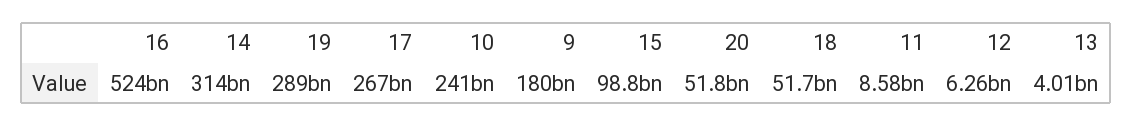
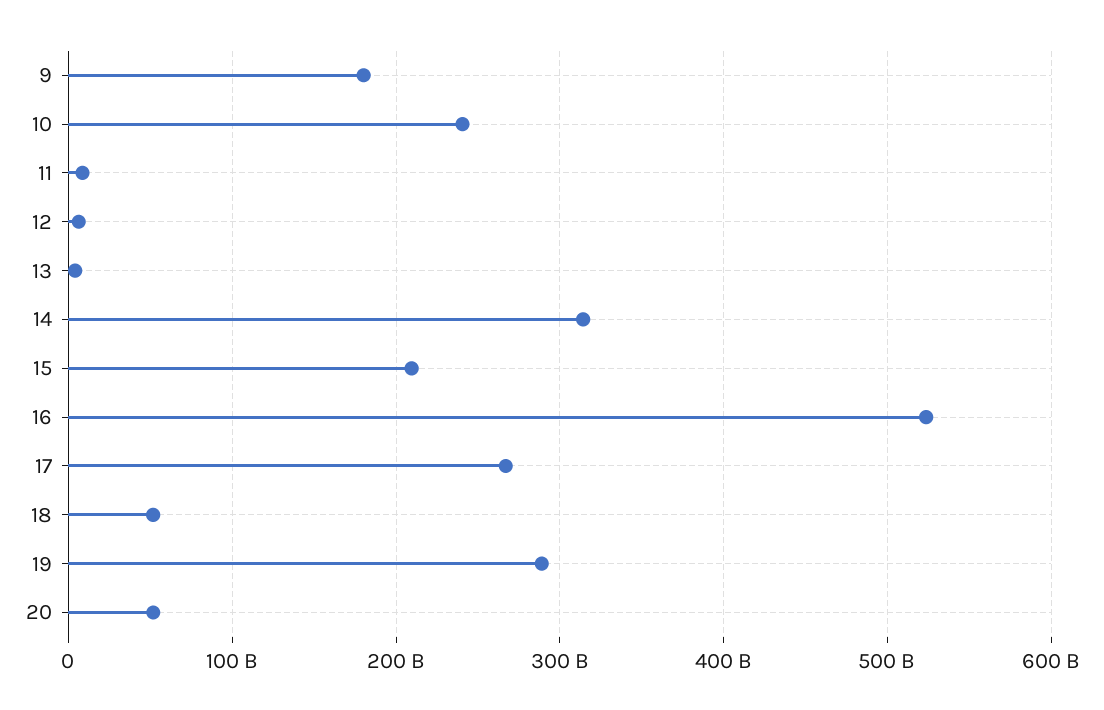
  {
    "16": 524000000000,
    "14": 314000000000,
    "19": 289000000000,
    "17": 267000000000,
    "10": 241000000000,
    "9": 180000000000,
-   "15": 98800000000,
+   "15": 210000000000,
    "20": 51800000000,
    "18": 51700000000,
    "11": 8580000000,
    "12": 6260000000,
    "13": 4010000000
  }

